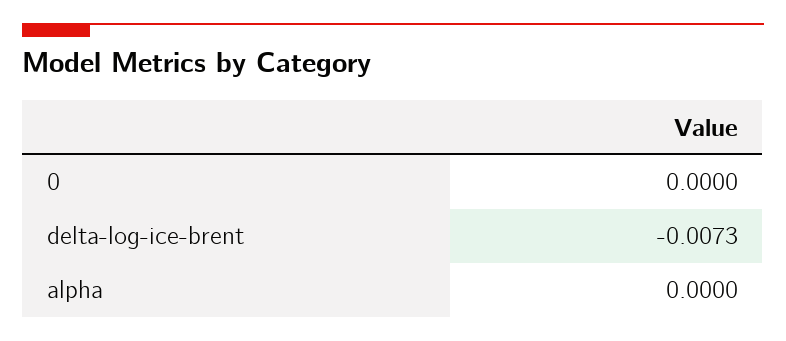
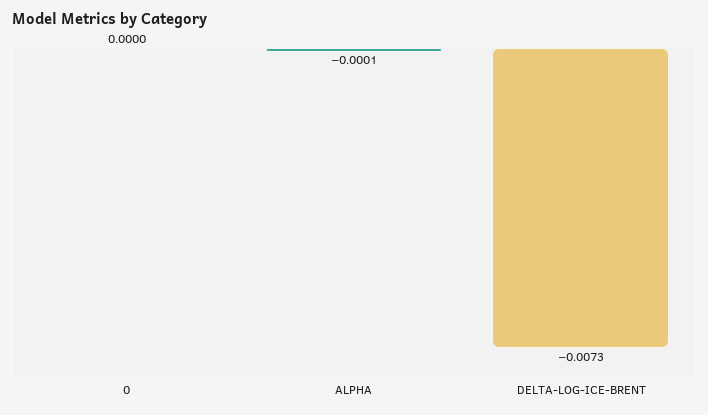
  {
    "0": 0,
    "delta-log-ice-brent": -0.0073,
-   "alpha": 0
+   "alpha": -0.0001
  }

